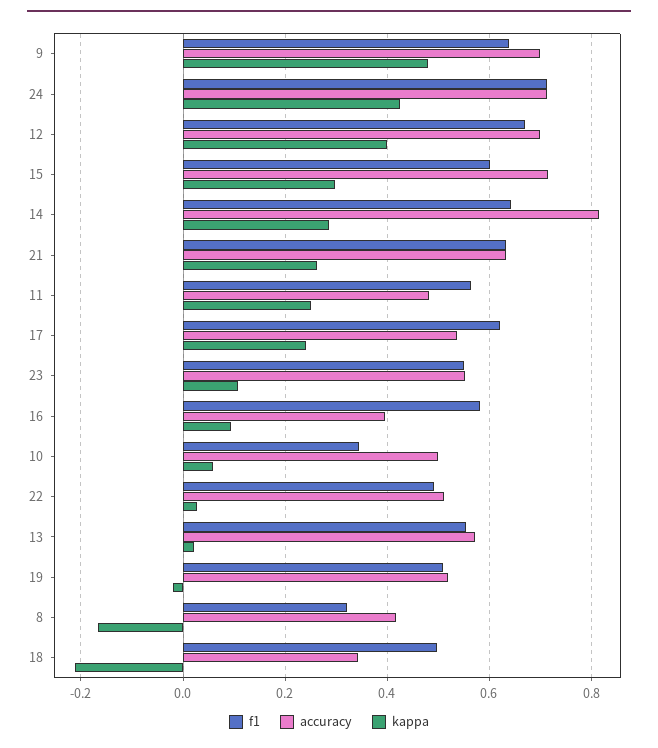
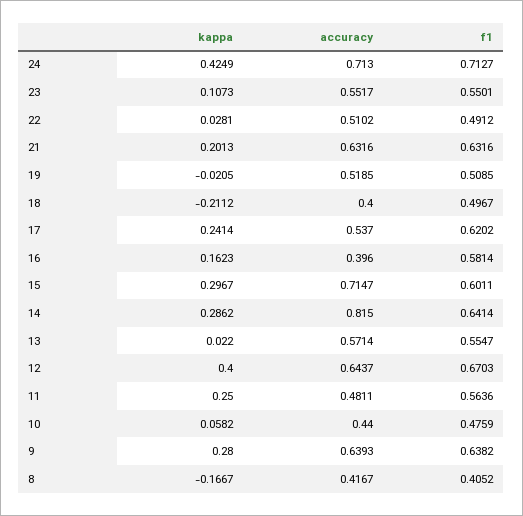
  {
    "f1": {
      "9": 0.6382,
      "24": 0.7127,
      "12": 0.6703,
      "15": 0.6011,
      "14": 0.6414,
      "21": 0.6316,
      "11": 0.5636,
      "17": 0.6202,
      "23": 0.5501,
      "16": 0.5814,
-     "10": 0.34,
+     "10": 0.4759,
      "22": 0.4912,
      "13": 0.5547,
      "19": 0.5085,
-     "8": 0.32,
+     "8": 0.4052,
      "18": 0.4967
    },
    "accuracy": {
-     "9": 0.7,
+     "9": 0.6393,
      "24": 0.713,
-     "12": 0.7,
+     "12": 0.6437,
      "15": 0.7147,
      "14": 0.815,
      "21": 0.6316,
      "11": 0.4811,
      "17": 0.537,
      "23": 0.5517,
      "16": 0.396,
-     "10": 0.5,
+     "10": 0.44,
      "22": 0.5102,
      "13": 0.5714,
      "19": 0.5185,
      "8": 0.4167,
-     "18": 0.34
+     "18": 0.4
    },
    "kappa": {
-     "9": 0.48,
+     "9": 0.28,
      "24": 0.4249,
      "12": 0.4,
      "15": 0.2967,
      "14": 0.2862,
-     "21": 0.26,
+     "21": 0.2013,
      "11": 0.25,
      "17": 0.2414,
      "23": 0.1073,
-     "16": 0.1,
+     "16": 0.1623,
      "10": 0.0582,
      "22": 0.0281,
      "13": 0.022,
      "19": -0.0205,
      "8": -0.1667,
      "18": -0.2112
    }
  }

